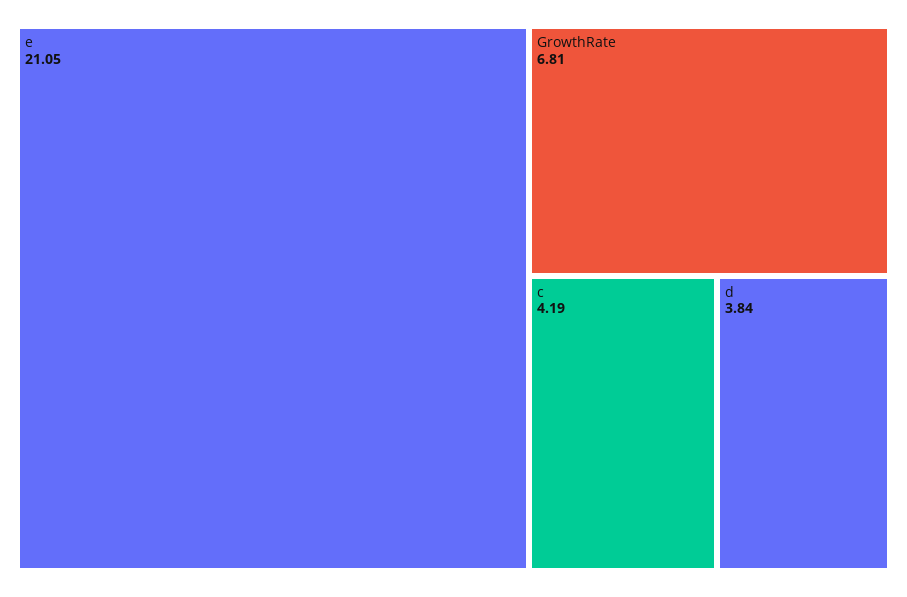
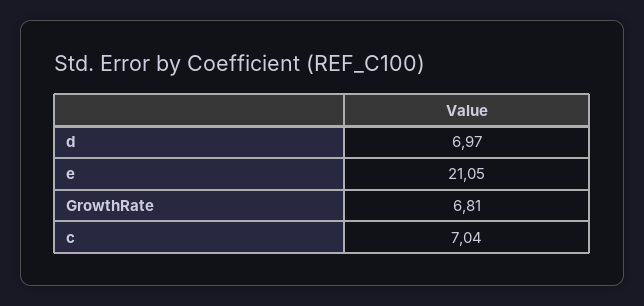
  {
    "e": 21.05,
    "GrowthRate": 6.81,
-   "c": 4.19,
+   "c": 7.04,
-   "d": 3.84
+   "d": 6.97
  }

